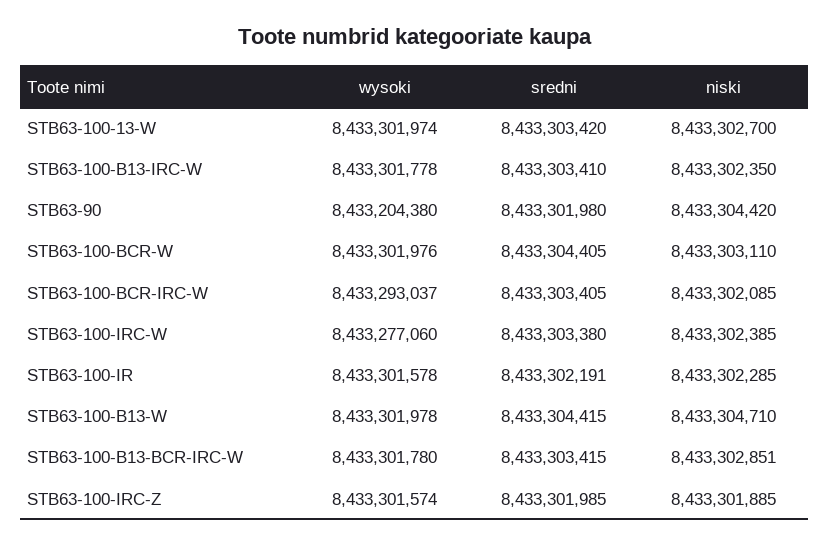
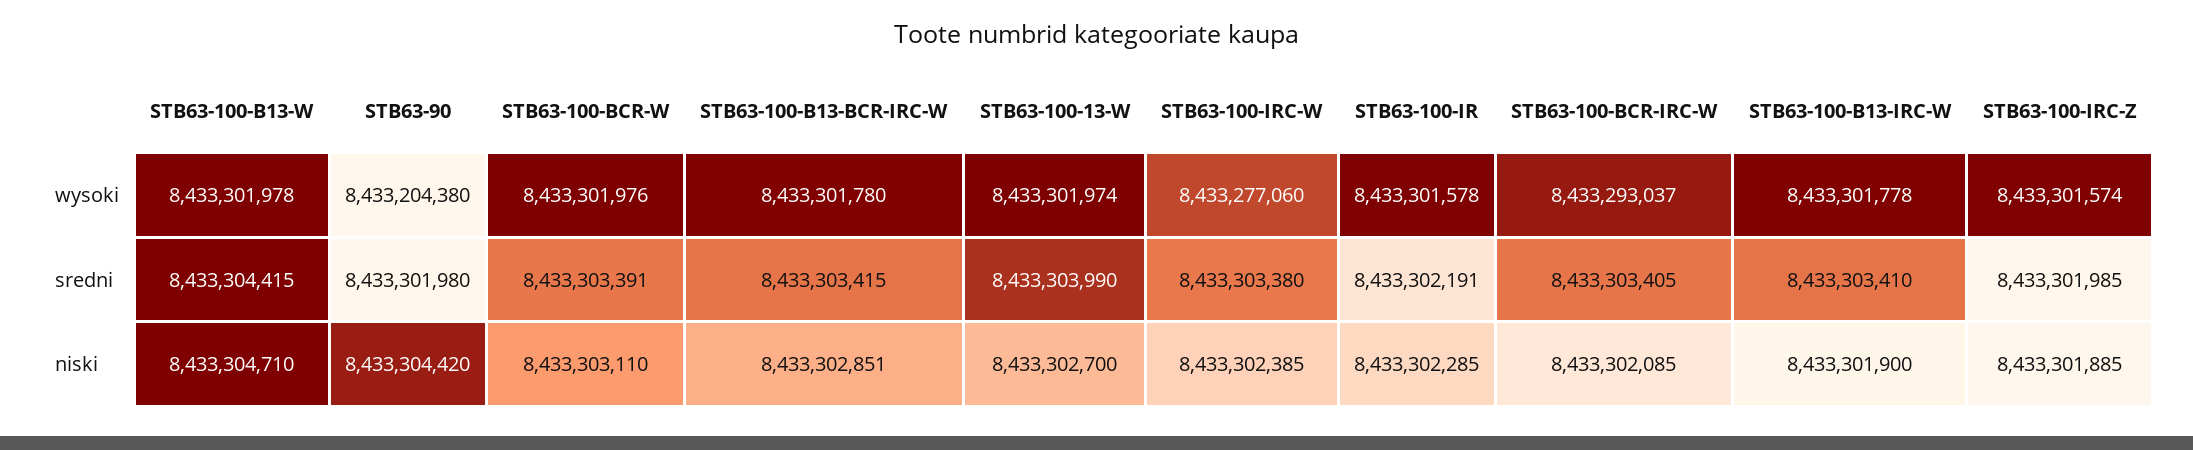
  {
    "wysoki": {
      "STB63-100-13-W": 8433301974,
      "STB63-100-B13-IRC-W": 8433301778,
      "STB63-90": 8433204380,
      "STB63-100-BCR-W": 8433301976,
      "STB63-100-BCR-IRC-W": 8433293037,
      "STB63-100-IRC-W": 8433277060,
      "STB63-100-IR": 8433301578,
      "STB63-100-B13-W": 8433301978,
      "STB63-100-B13-BCR-IRC-W": 8433301780,
      "STB63-100-IRC-Z": 8433301574
    },
    "sredni": {
-     "STB63-100-13-W": 8433303420,
+     "STB63-100-13-W": 8433303990,
      "STB63-100-B13-IRC-W": 8433303410,
      "STB63-90": 8433301980,
-     "STB63-100-BCR-W": 8433304405,
+     "STB63-100-BCR-W": 8433303391,
      "STB63-100-BCR-IRC-W": 8433303405,
      "STB63-100-IRC-W": 8433303380,
      "STB63-100-IR": 8433302191,
      "STB63-100-B13-W": 8433304415,
      "STB63-100-B13-BCR-IRC-W": 8433303415,
      "STB63-100-IRC-Z": 8433301985
    },
    "niski": {
      "STB63-100-13-W": 8433302700,
-     "STB63-100-B13-IRC-W": 8433302350,
+     "STB63-100-B13-IRC-W": 8433301900,
      "STB63-90": 8433304420,
      "STB63-100-BCR-W": 8433303110,
      "STB63-100-BCR-IRC-W": 8433302085,
      "STB63-100-IRC-W": 8433302385,
      "STB63-100-IR": 8433302285,
      "STB63-100-B13-W": 8433304710,
      "STB63-100-B13-BCR-IRC-W": 8433302851,
      "STB63-100-IRC-Z": 8433301885
    }
  }

